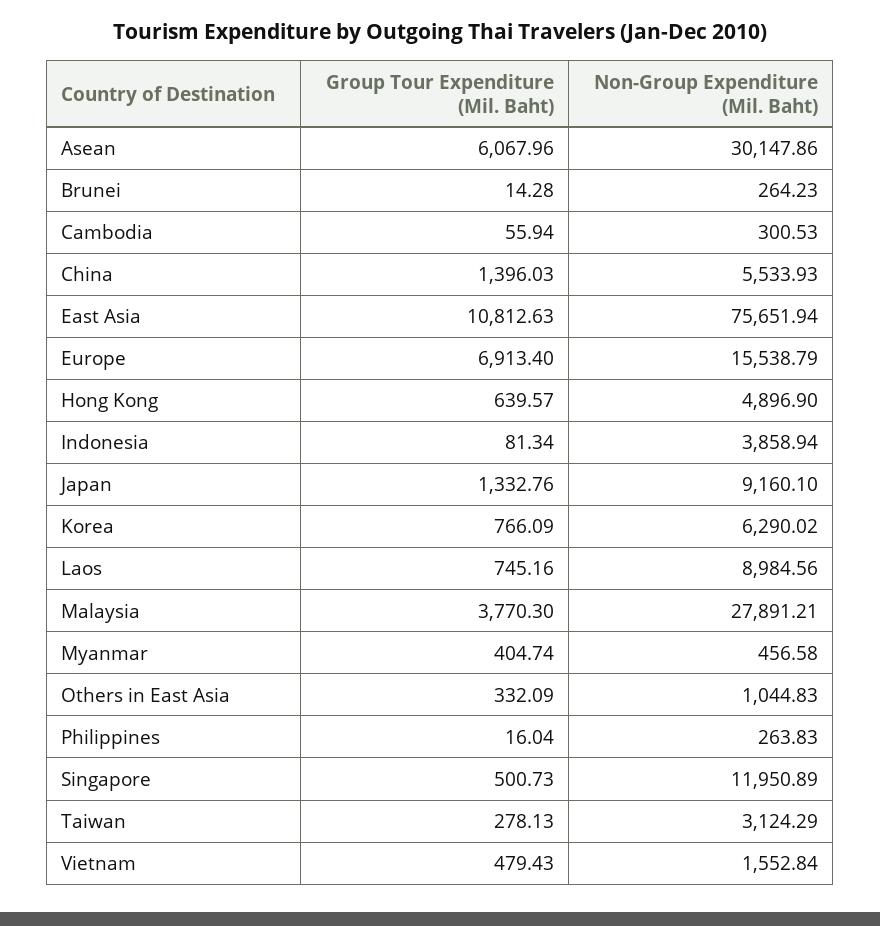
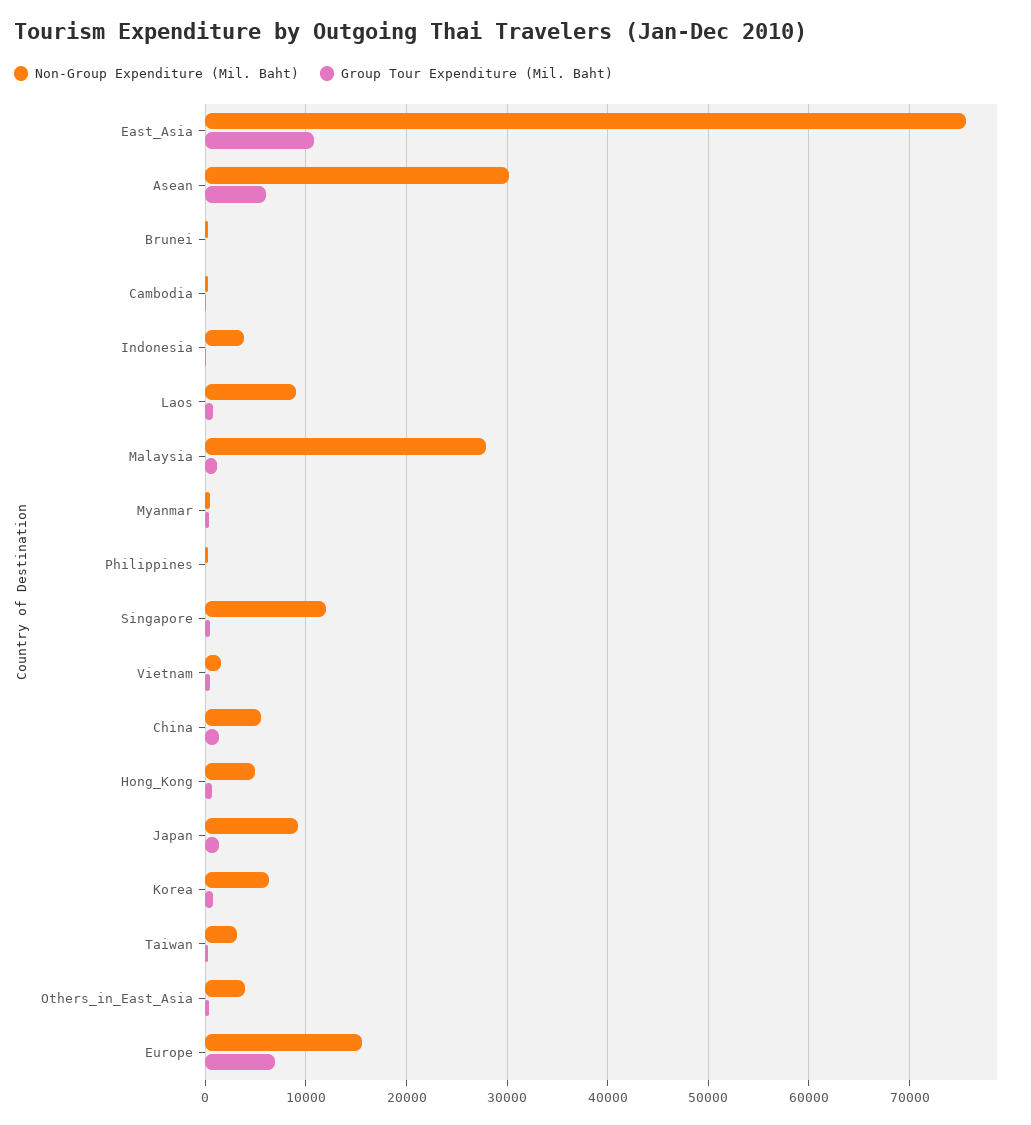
  {
    "Group Tour Expenditure (Mil. Baht)": {
      "Asean": 6067.96,
      "Brunei": 14.28,
      "Cambodia": 55.94,
      "China": 1396.03,
      "East Asia": 10812.63,
      "Europe": 6913.4,
      "Hong Kong": 639.57,
      "Indonesia": 81.34,
      "Japan": 1332.76,
      "Korea": 766.09,
      "Laos": 745.16,
-     "Malaysia": 3770.3,
+     "Malaysia": 1000,
      "Myanmar": 404.74,
      "Others in East Asia": 332.09,
      "Philippines": 16.04,
      "Singapore": 500.73,
      "Taiwan": 278.13,
      "Vietnam": 479.43
    },
    "Non-Group Expenditure (Mil. Baht)": {
      "Asean": 30147.86,
      "Brunei": 264.23,
      "Cambodia": 300.53,
      "China": 5533.93,
      "East Asia": 75651.94,
      "Europe": 15538.79,
      "Hong Kong": 4896.9,
      "Indonesia": 3858.94,
      "Japan": 9160.1,
      "Korea": 6290.02,
      "Laos": 8984.56,
      "Malaysia": 27891.21,
      "Myanmar": 456.58,
-     "Others in East Asia": 1044.83,
+     "Others in East Asia": 4000,
      "Philippines": 263.83,
      "Singapore": 11950.89,
      "Taiwan": 3124.29,
      "Vietnam": 1552.84
    }
  }

